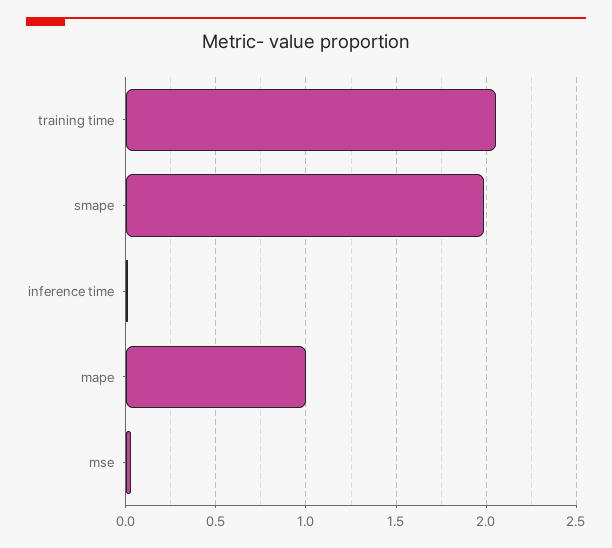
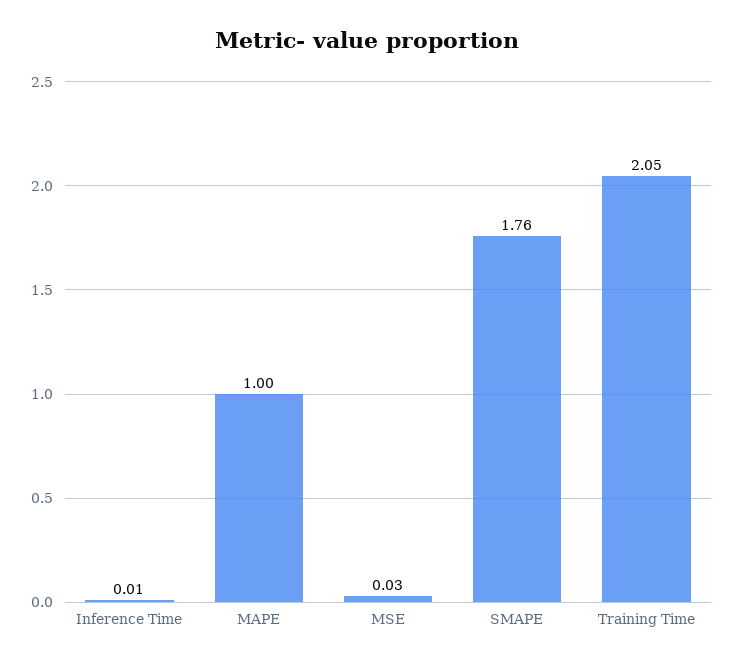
  {
    "training time": 2.05,
-   "smape": 2,
+   "smape": 1.76,
    "inference time": 0.01,
    "mape": 1,
    "mse": 0.03
  }

